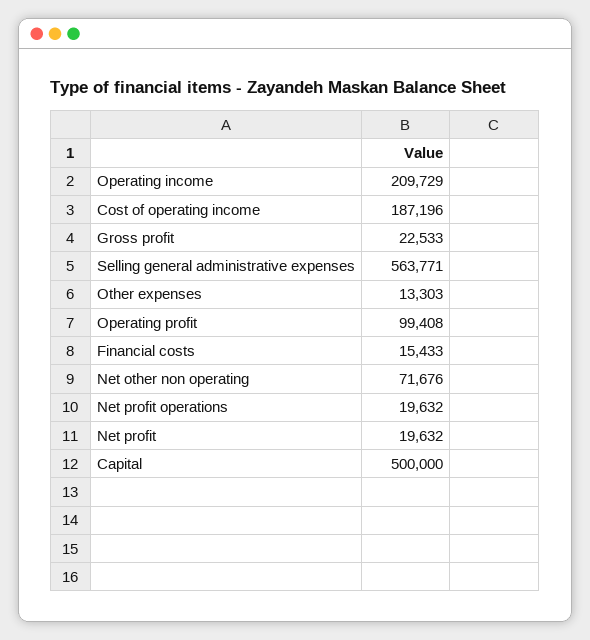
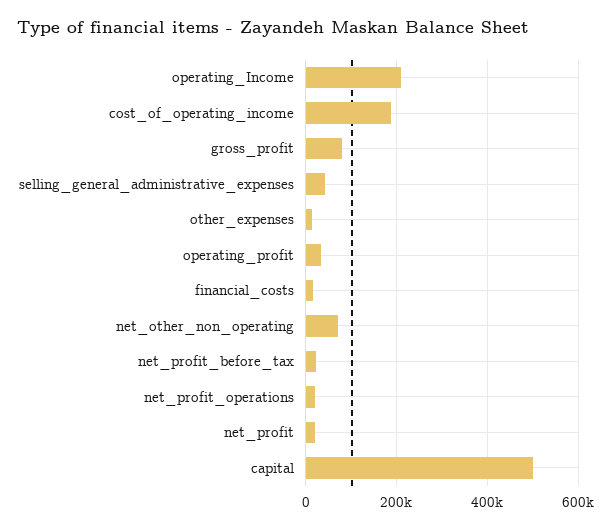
  {
    "Operating income": 209729,
    "Cost of operating income": 187196,
-   "Gross profit": 22533,
+   "Gross profit": 80000,
-   "Selling general administrative expenses": 563771,
+   "Selling general administrative expenses": 40000,
    "Other expenses": 13303,
-   "Operating profit": 99408,
+   "Operating profit": 40000,
    "Financial costs": 15433,
    "Net other non operating": 71676,
    "Net profit operations": 19632,
    "Net profit": 19632,
-   "Capital": 500000
+   "Capital": 500000,
+   "net_profit_before_tax": 20000
  }

